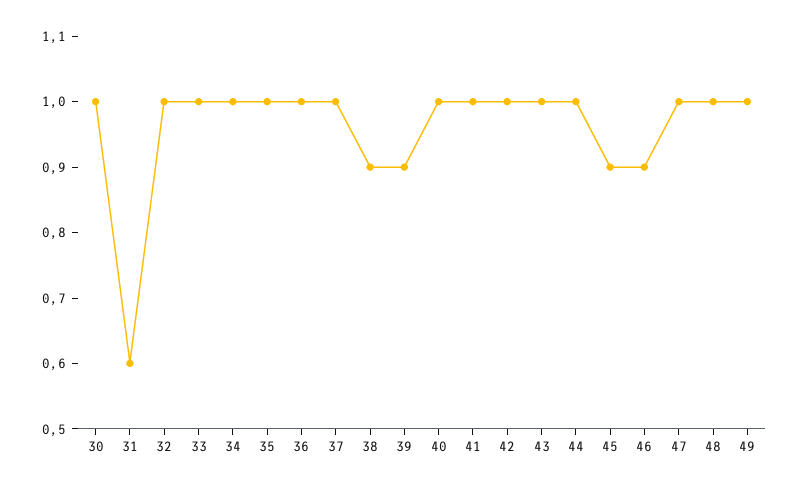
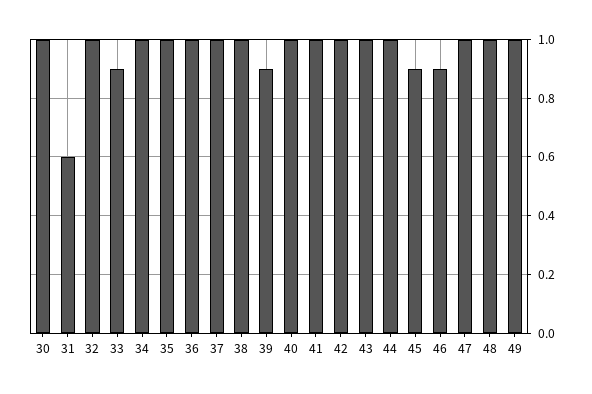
  {
    "30": 1,
    "31": 0.6,
    "32": 1,
-   "33": 1,
+   "33": 0.9,
    "34": 1,
    "35": 1,
    "36": 1,
    "37": 1,
-   "38": 0.9,
+   "38": 1,
    "39": 0.9,
    "40": 1,
    "41": 1,
    "42": 1,
    "43": 1,
    "44": 1,
    "45": 0.9,
    "46": 0.9,
    "47": 1,
    "48": 1,
    "49": 1
  }

